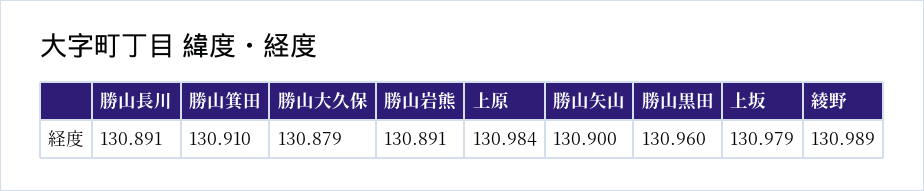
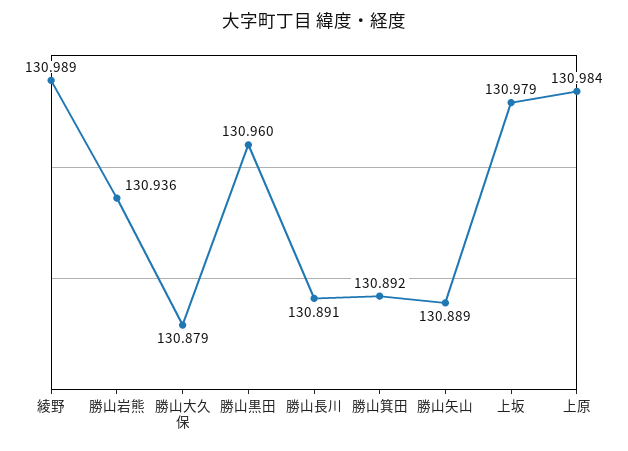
  {
    "勝山長川": 130.891,
-   "勝山箕田": 130.91,
+   "勝山箕田": 130.892,
    "勝山大久保": 130.879,
-   "勝山岩熊": 130.891,
+   "勝山岩熊": 130.936,
    "上原": 130.984,
-   "勝山矢山": 130.9,
+   "勝山矢山": 130.889,
    "勝山黒田": 130.96,
    "上坂": 130.979,
    "綾野": 130.989
  }

